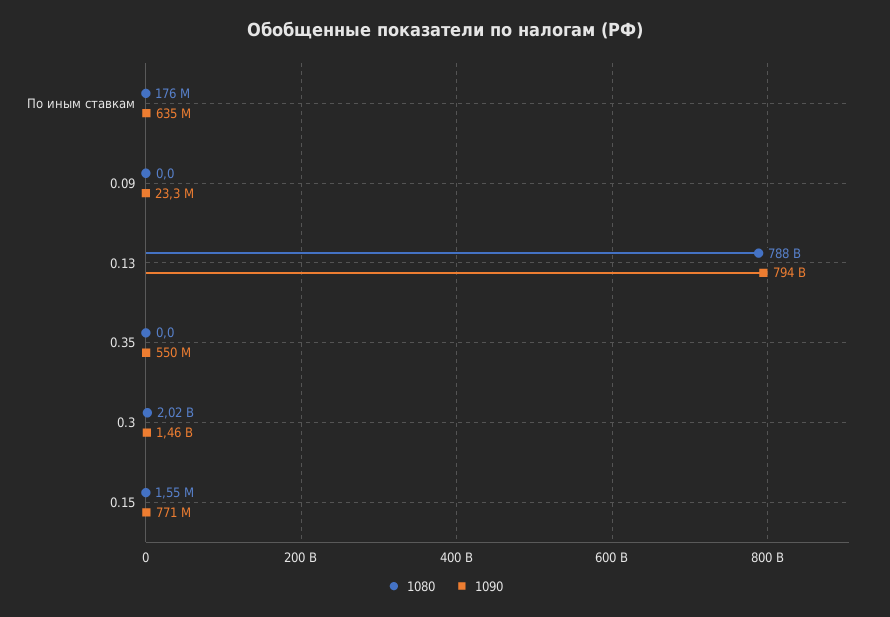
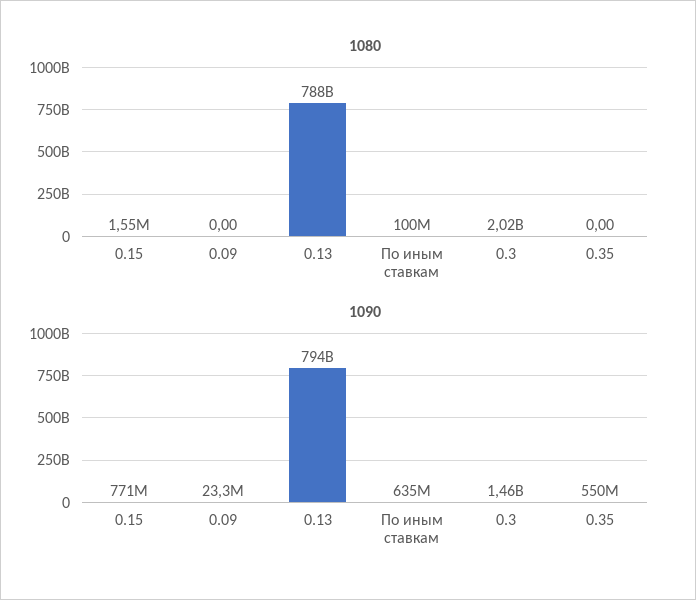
  {
    "1080": {
-     "По иным ставкам": 176000000,
+     "По иным ставкам": 100000000,
      "0.09": 0,
      "0.13": 788000000000,
      "0.35": 0,
      "0.3": 2020000000,
      "0.15": 1550000
    },
    "1090": {
      "По иным ставкам": 635000000,
      "0.09": 23300000,
      "0.13": 794000000000,
      "0.35": 550000000,
      "0.3": 1460000000,
      "0.15": 771000000
    }
  }

